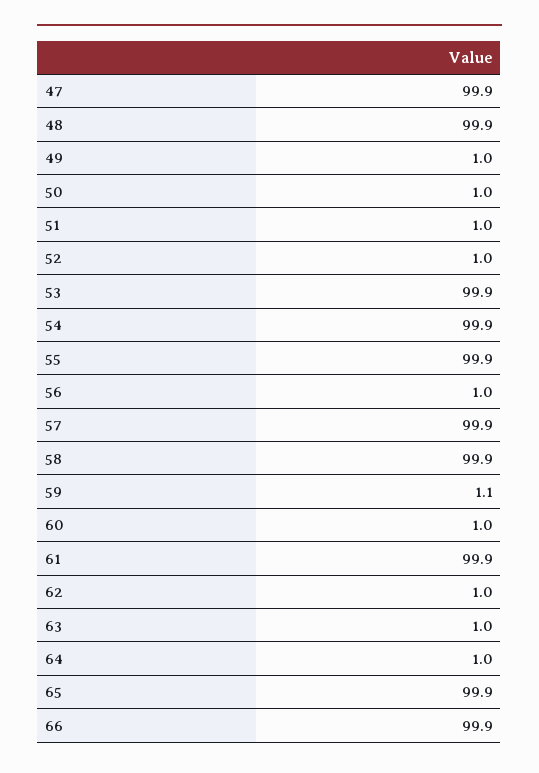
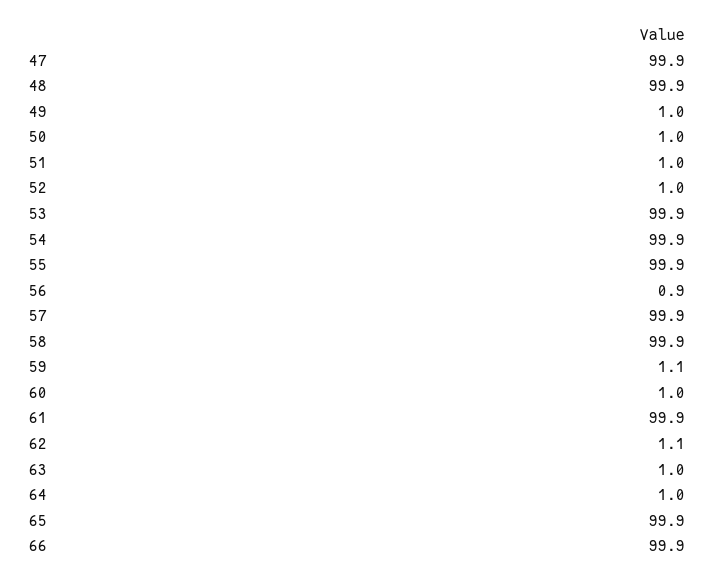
  {
    "47": 99.9,
    "48": 99.9,
    "49": 1,
    "50": 1,
    "51": 1,
    "52": 1,
    "53": 99.9,
    "54": 99.9,
    "55": 99.9,
-   "56": 1,
+   "56": 0.9,
    "57": 99.9,
    "58": 99.9,
    "59": 1.1,
    "60": 1,
    "61": 99.9,
-   "62": 1,
+   "62": 1.1,
    "63": 1,
    "64": 1,
    "65": 99.9,
    "66": 99.9
  }

